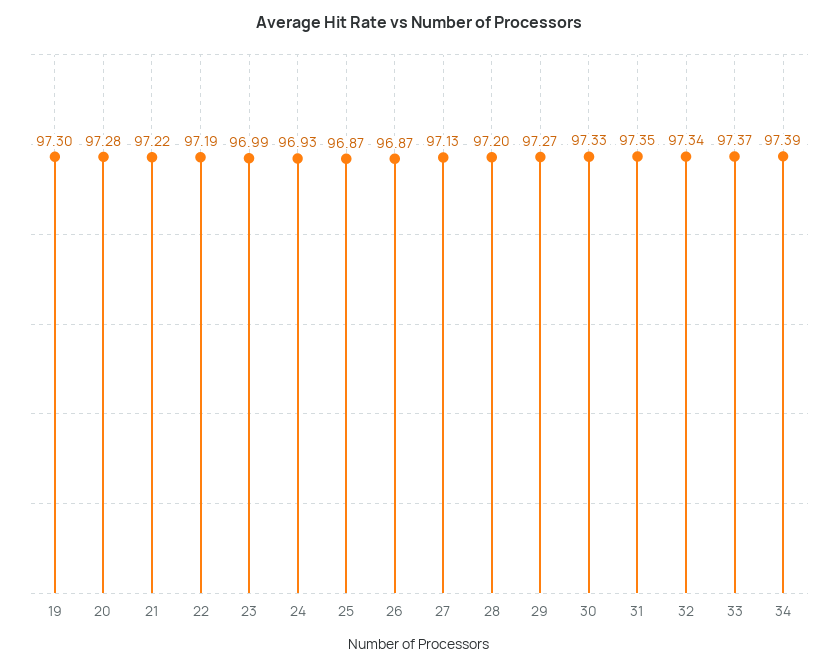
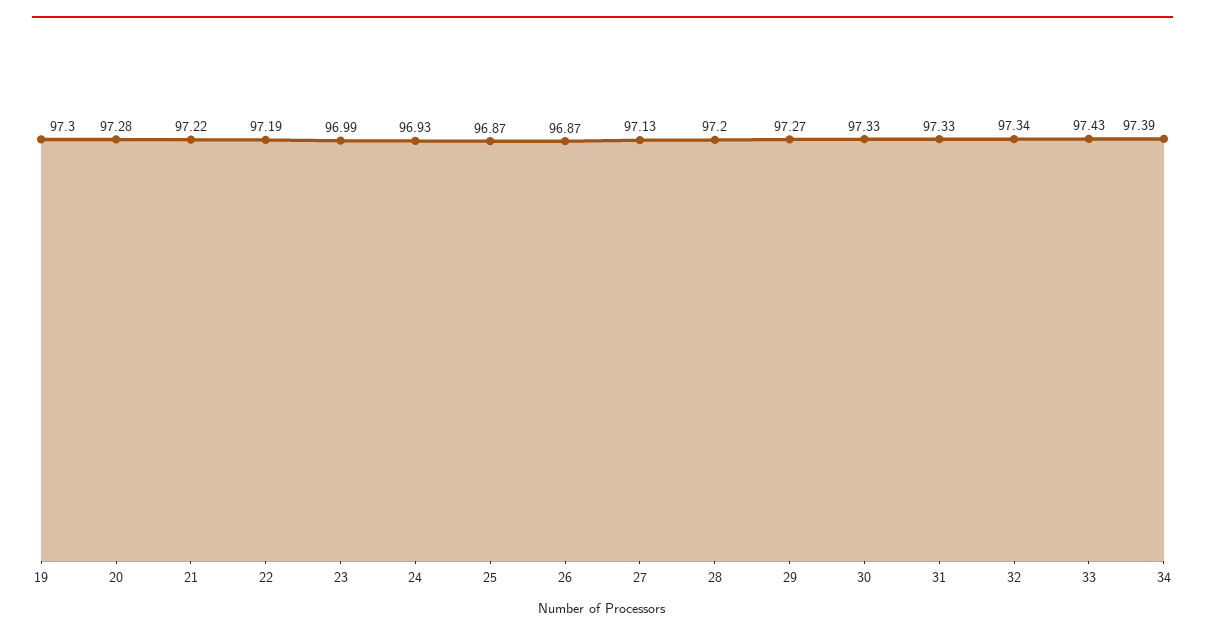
  {
    "19": 97.3,
    "20": 97.28,
    "21": 97.22,
    "22": 97.19,
    "23": 96.99,
    "24": 96.93,
    "25": 96.87,
    "26": 96.87,
    "27": 97.13,
    "28": 97.2,
    "29": 97.27,
    "30": 97.33,
-   "31": 97.35,
+   "31": 97.33,
    "32": 97.34,
-   "33": 97.37,
+   "33": 97.43,
    "34": 97.39
  }

